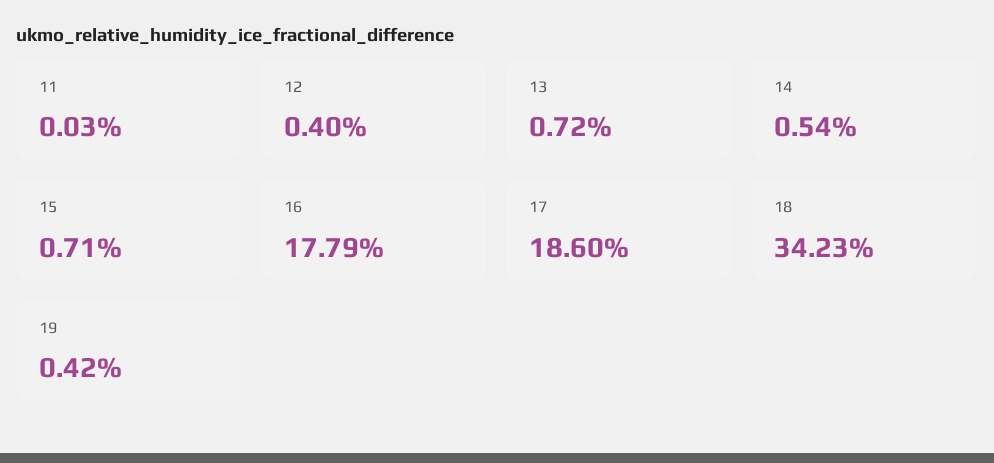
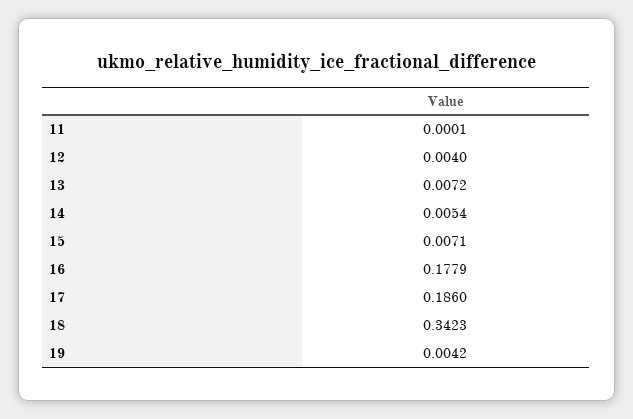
  {
-   "11": 0.0003,
+   "11": 0.0001,
    "12": 0.004,
    "13": 0.0072,
    "14": 0.0054,
    "15": 0.0071,
    "16": 0.1779,
    "17": 0.186,
    "18": 0.3423,
    "19": 0.0042
  }

